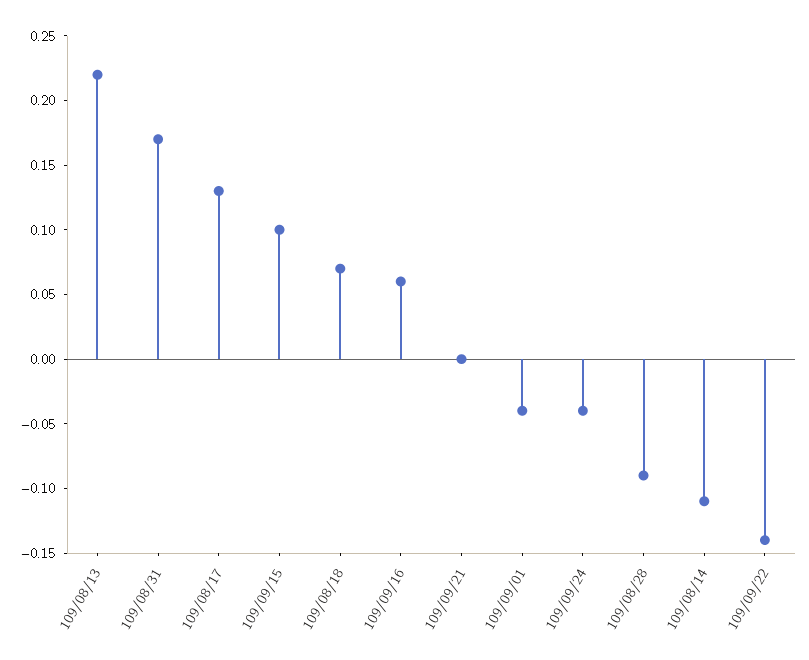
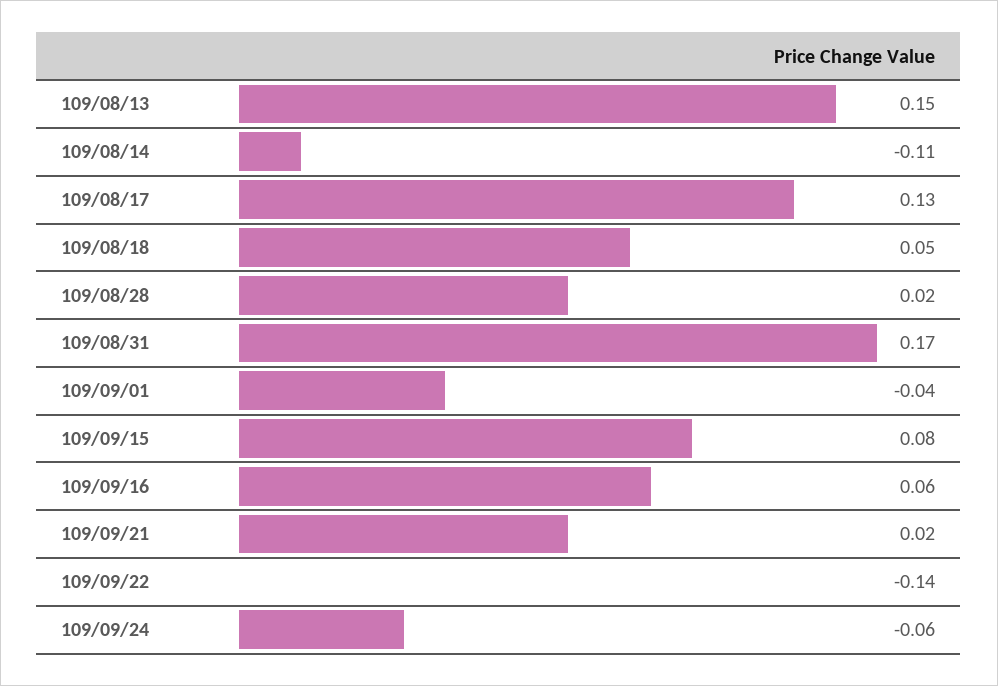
  {
-   "109/08/13": 0.22,
+   "109/08/13": 0.15,
    "109/08/31": 0.17,
    "109/08/17": 0.13,
-   "109/09/15": 0.1,
+   "109/09/15": 0.08,
-   "109/08/18": 0.07,
+   "109/08/18": 0.05,
    "109/09/16": 0.06,
-   "109/09/21": 0,
+   "109/09/21": 0.02,
    "109/09/01": -0.04,
-   "109/09/24": -0.04,
+   "109/09/24": -0.06,
-   "109/08/28": -0.09,
+   "109/08/28": 0.02,
    "109/08/14": -0.11,
    "109/09/22": -0.14
  }

